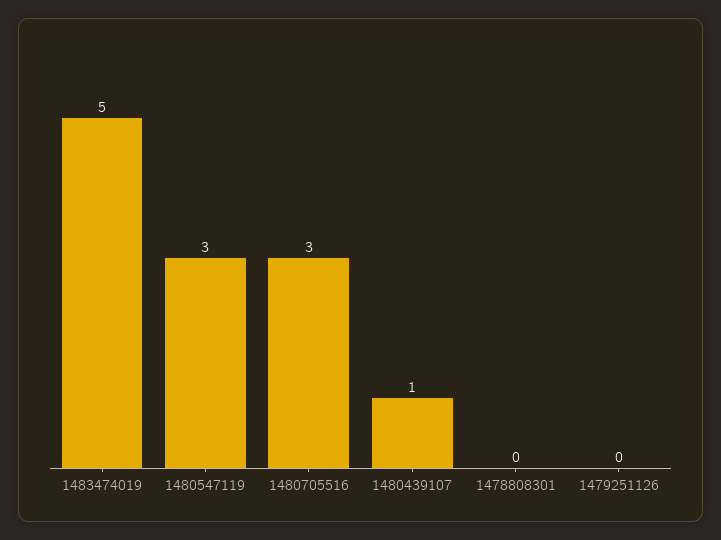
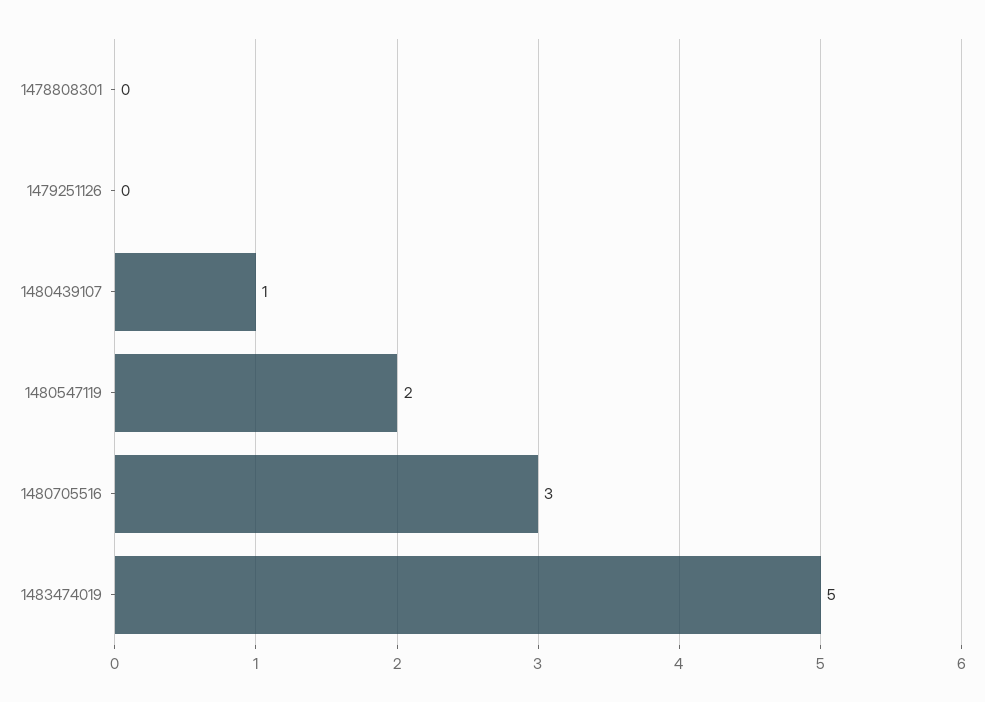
  {
    "1483474019": 5,
-   "1480547119": 3,
+   "1480547119": 2,
    "1480705516": 3,
    "1480439107": 1,
    "1478808301": 0,
    "1479251126": 0
  }

